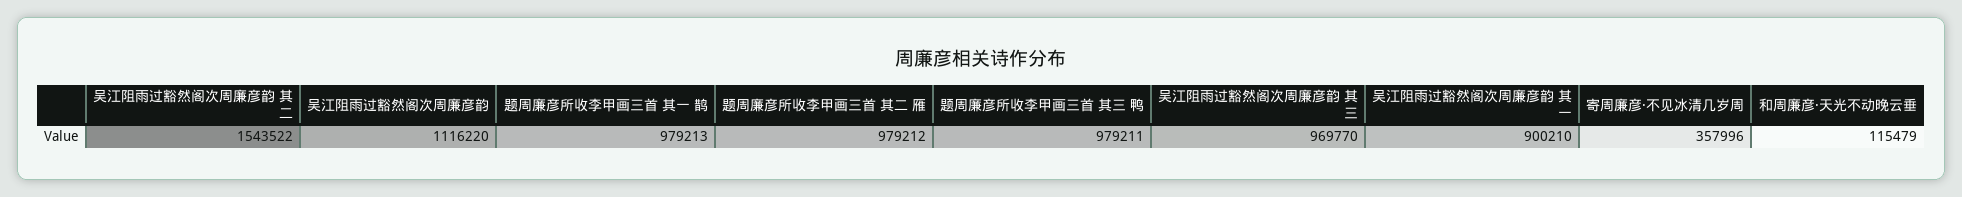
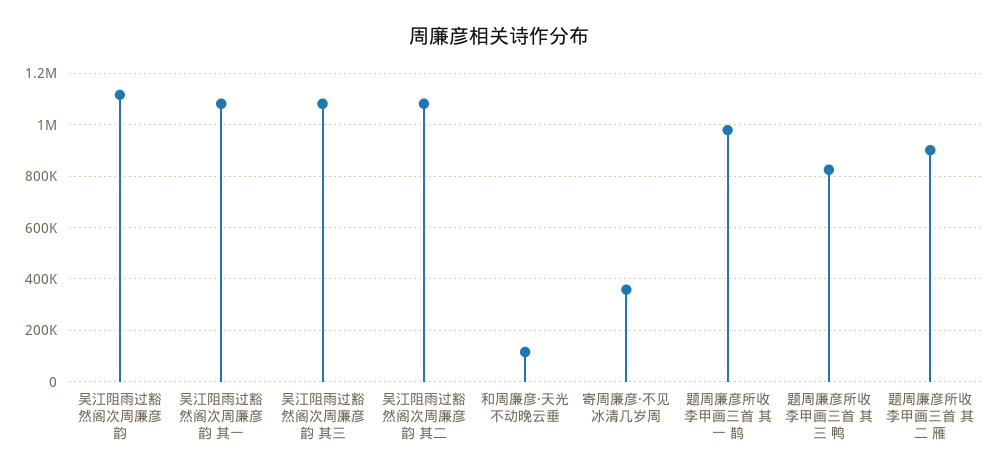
  {
-   "吴江阻雨过豁然阁次周廉彦韵 其二": 1543522,
+   "吴江阻雨过豁然阁次周廉彦韵 其二": 1075000,
    "吴江阻雨过豁然阁次周廉彦韵": 1116220,
    "题周廉彦所收李甲画三首 其一 鹊": 979213,
-   "题周廉彦所收李甲画三首 其二 雁": 979212,
+   "题周廉彦所收李甲画三首 其二 雁": 900000,
-   "题周廉彦所收李甲画三首 其三 鸭": 979211,
+   "题周廉彦所收李甲画三首 其三 鸭": 825000,
-   "吴江阻雨过豁然阁次周廉彦韵 其三": 969770,
+   "吴江阻雨过豁然阁次周廉彦韵 其三": 1075000,
-   "吴江阻雨过豁然阁次周廉彦韵 其一": 900210,
+   "吴江阻雨过豁然阁次周廉彦韵 其一": 1075000,
    "寄周廉彦·不见冰清几岁周": 357996,
    "和周廉彦·天光不动晚云垂": 115479
  }

